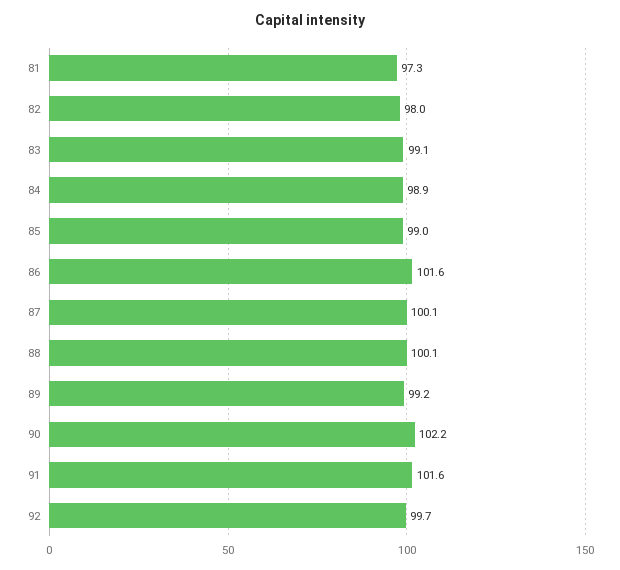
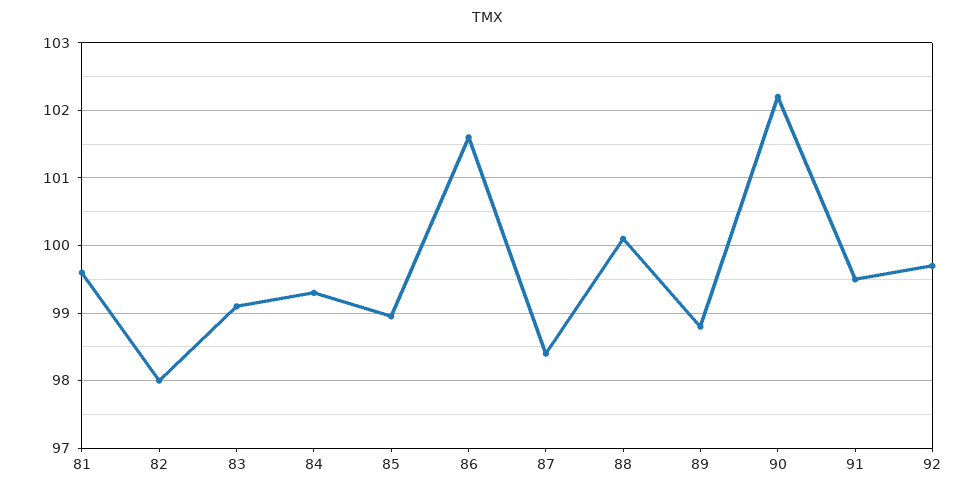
  {
-   "81": 97.3,
+   "81": 99.6,
    "82": 98,
    "83": 99.1,
-   "84": 98.9,
+   "84": 99.3,
    "85": 99,
    "86": 101.6,
-   "87": 100.1,
+   "87": 98.4,
    "88": 100.1,
-   "89": 99.2,
+   "89": 98.8,
    "90": 102.2,
-   "91": 101.6,
+   "91": 99.5,
    "92": 99.7
  }

